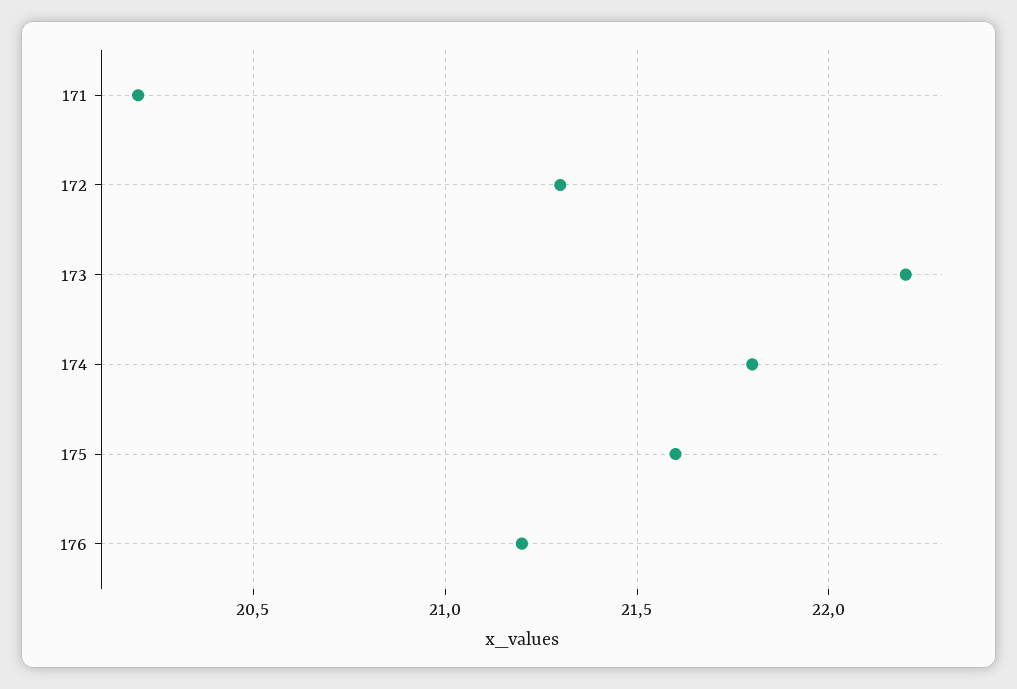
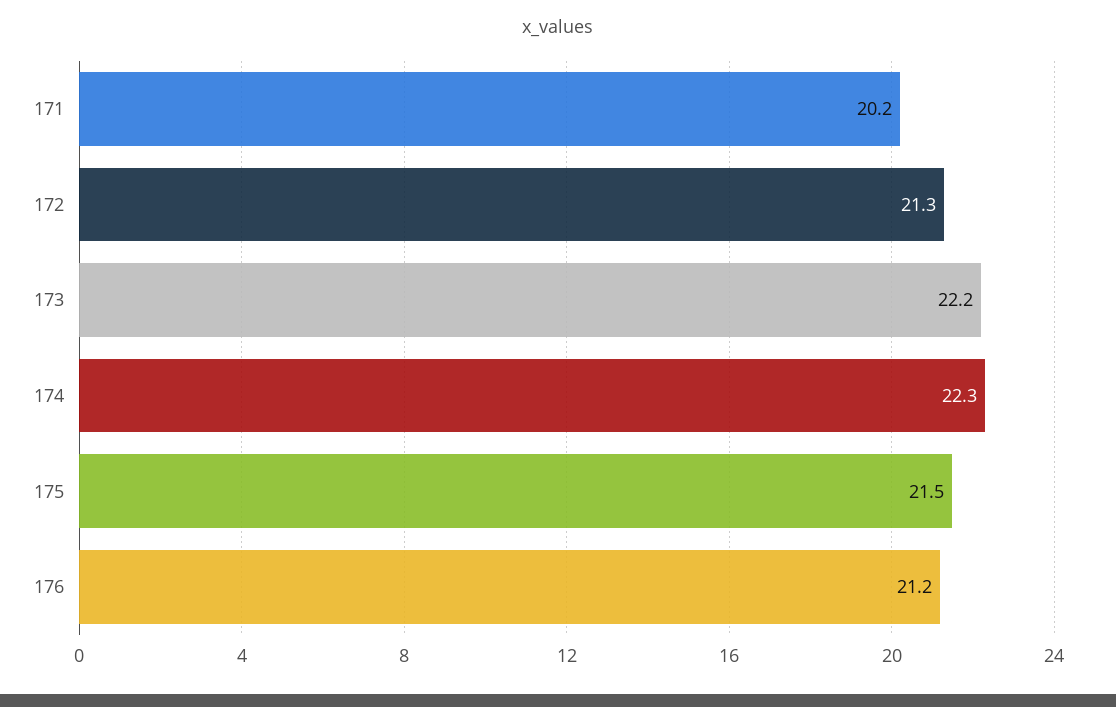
  {
    "171": 20.2,
    "172": 21.3,
    "173": 22.2,
-   "174": 21.8,
+   "174": 22.3,
-   "175": 21.6,
+   "175": 21.5,
    "176": 21.2
  }

